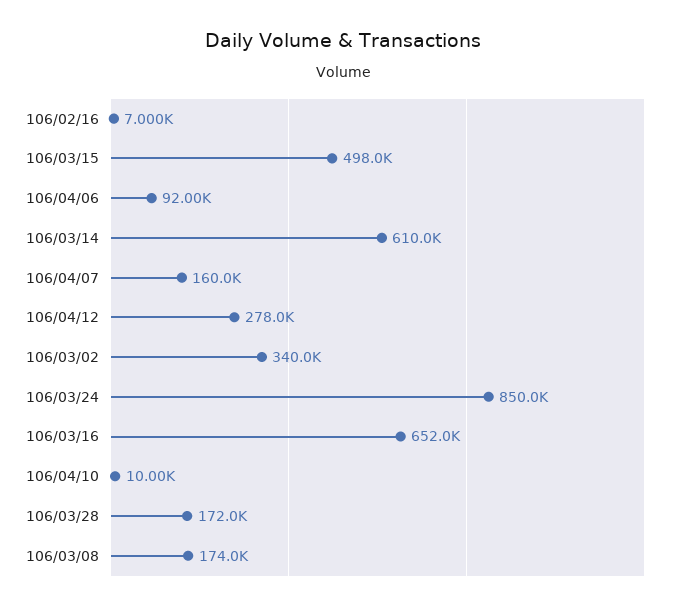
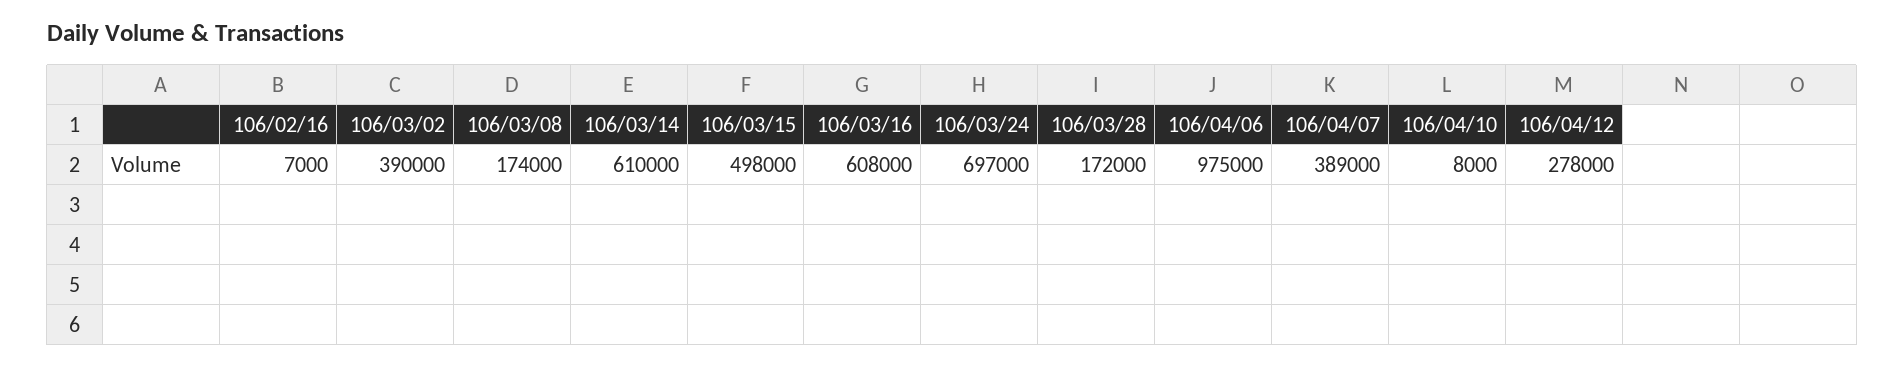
  {
    "106/02/16": 7000,
    "106/03/15": 498000,
-   "106/04/06": 92000,
+   "106/04/06": 975000,
    "106/03/14": 610000,
-   "106/04/07": 160000,
+   "106/04/07": 389000,
    "106/04/12": 278000,
-   "106/03/02": 340000,
+   "106/03/02": 390000,
-   "106/03/24": 850000,
+   "106/03/24": 697000,
-   "106/03/16": 652000,
+   "106/03/16": 608000,
-   "106/04/10": 10000,
+   "106/04/10": 8000,
    "106/03/28": 172000,
    "106/03/08": 174000
  }

